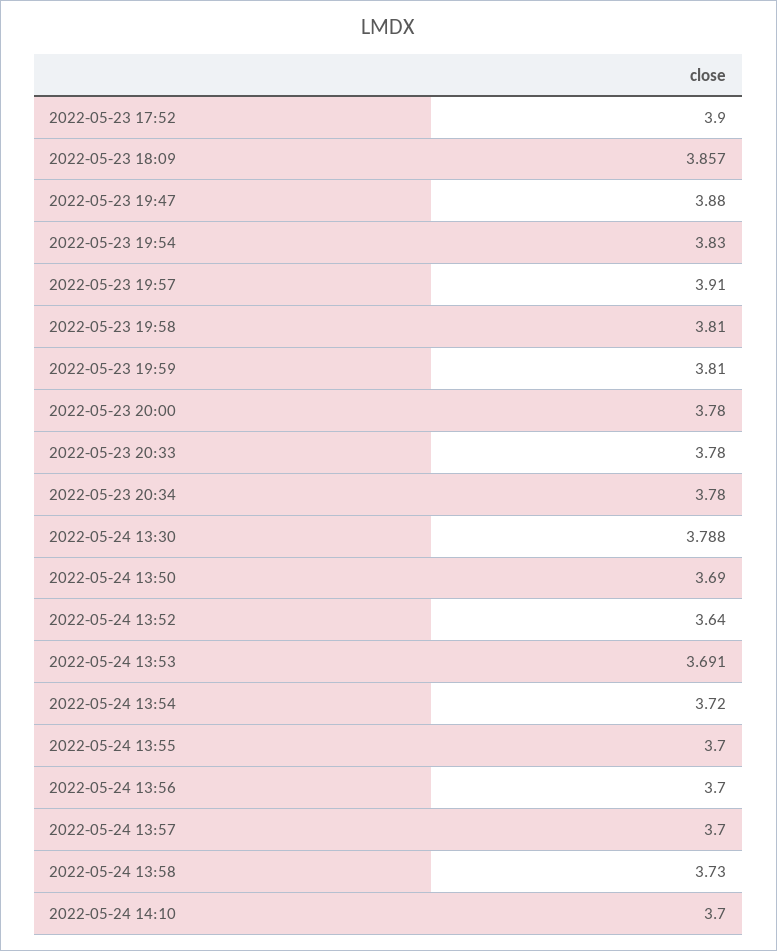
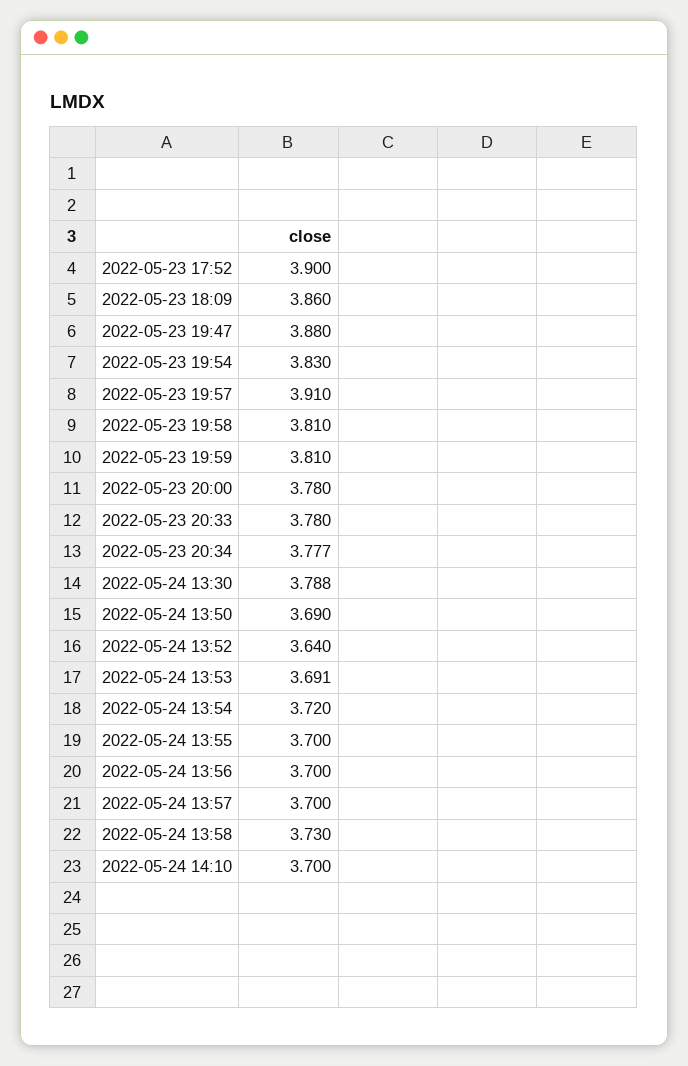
  {
    "2022-05-23 17:52": 3.9,
-   "2022-05-23 18:09": 3.857,
+   "2022-05-23 18:09": 3.86,
    "2022-05-23 19:47": 3.88,
    "2022-05-23 19:54": 3.83,
    "2022-05-23 19:57": 3.91,
    "2022-05-23 19:58": 3.81,
    "2022-05-23 19:59": 3.81,
    "2022-05-23 20:00": 3.78,
    "2022-05-23 20:33": 3.78,
-   "2022-05-23 20:34": 3.78,
+   "2022-05-23 20:34": 3.777,
    "2022-05-24 13:30": 3.788,
    "2022-05-24 13:50": 3.69,
    "2022-05-24 13:52": 3.64,
    "2022-05-24 13:53": 3.691,
    "2022-05-24 13:54": 3.72,
    "2022-05-24 13:55": 3.7,
    "2022-05-24 13:56": 3.7,
    "2022-05-24 13:57": 3.7,
    "2022-05-24 13:58": 3.73,
    "2022-05-24 14:10": 3.7
  }

